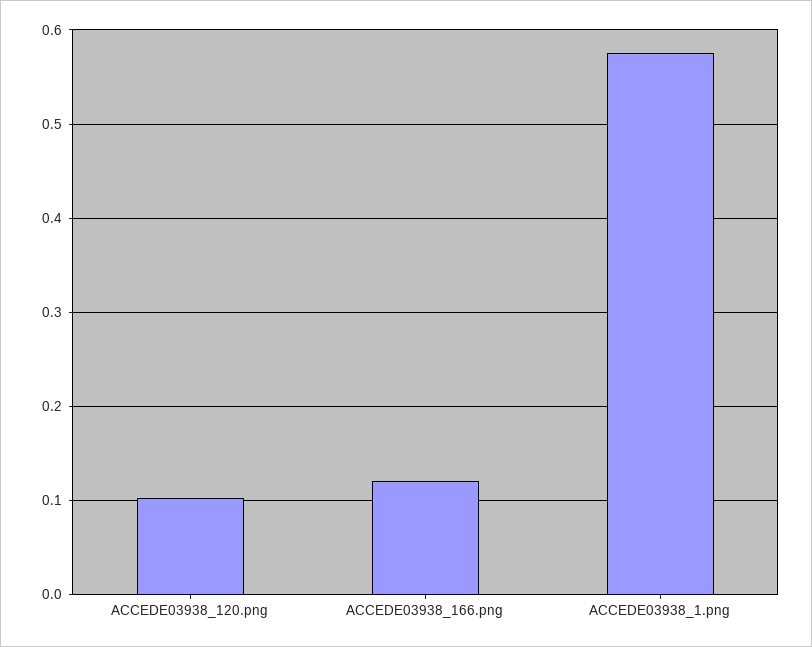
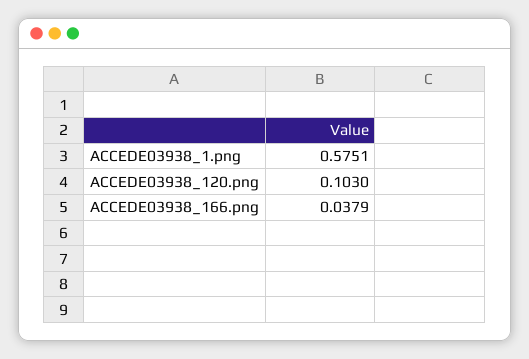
  {
    "ACCEDE03938_120.png": 0.103,
-   "ACCEDE03938_166.png": 0.12,
+   "ACCEDE03938_166.png": 0.0379,
    "ACCEDE03938_1.png": 0.5751
  }

